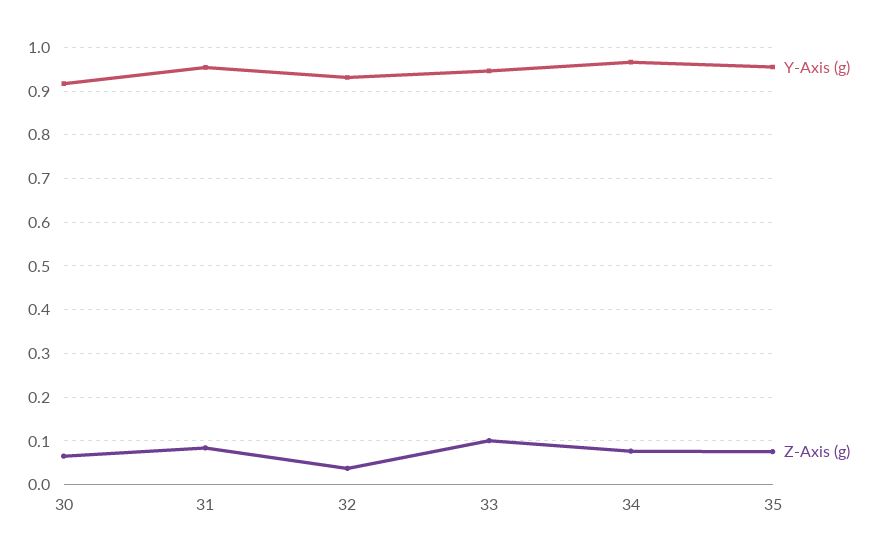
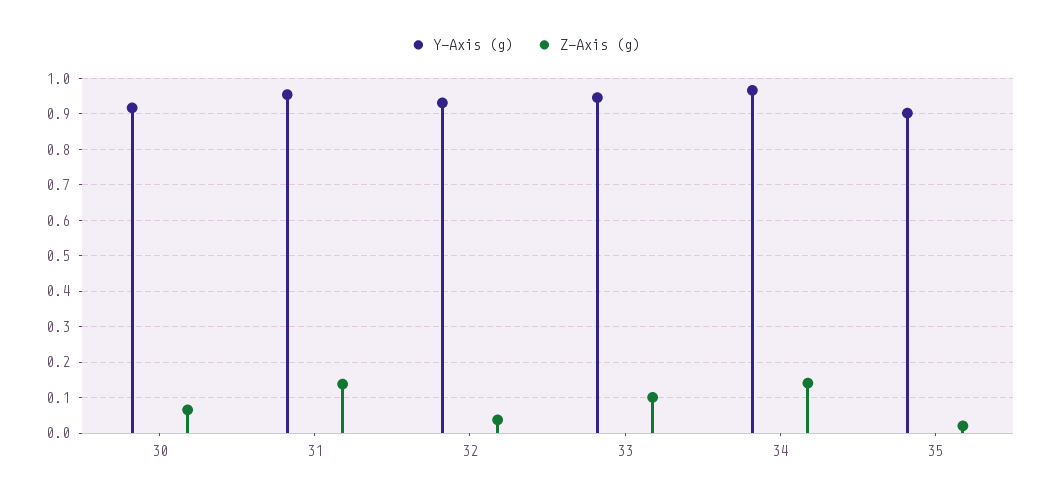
  {
    "Y-Axis (g)": {
      "30": 0.92,
      "31": 0.96,
      "32": 0.94,
      "33": 0.94,
      "34": 0.96,
-     "35": 0.96
+     "35": 0.9
    },
    "Z-Axis (g)": {
      "30": 0.06,
-     "31": 0.08,
+     "31": 0.14,
      "32": 0.04,
      "33": 0.1,
-     "34": 0.08,
+     "34": 0.14,
-     "35": 0.08
+     "35": 0.02
    }
  }

